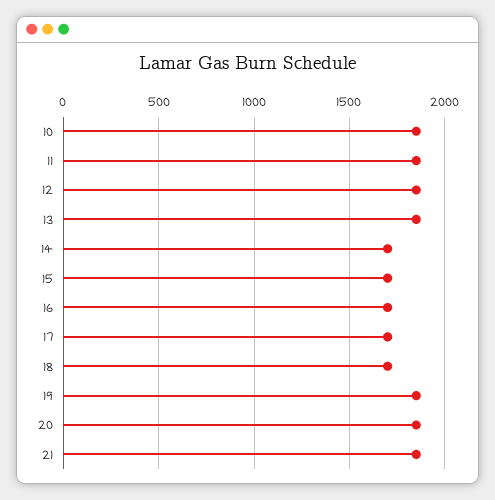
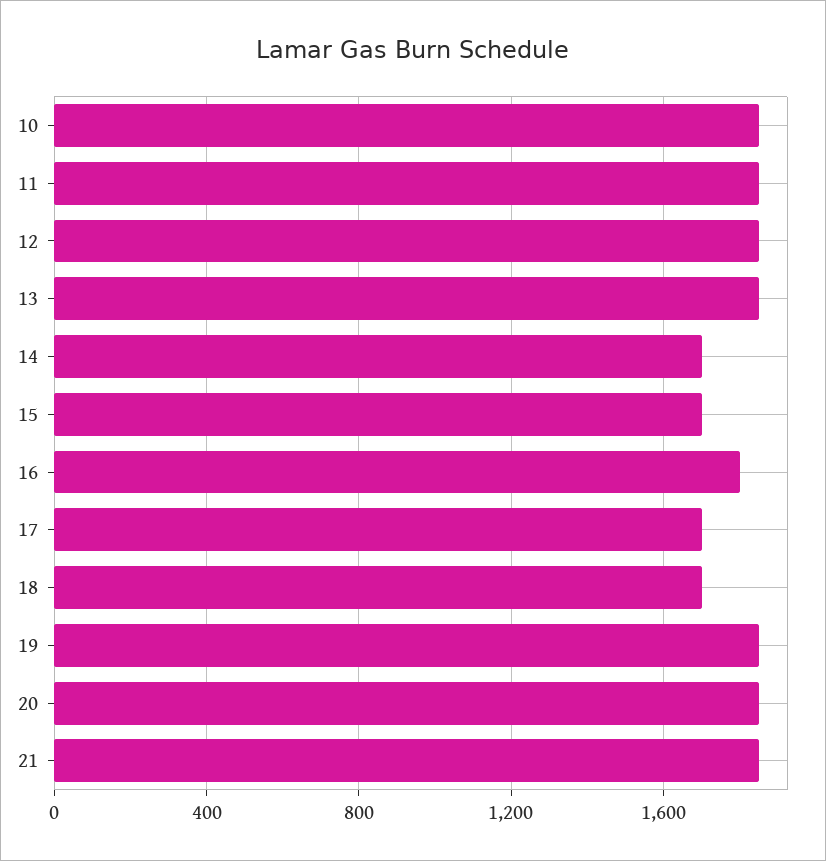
  {
    "10": 1850,
    "11": 1850,
    "12": 1850,
    "13": 1850,
    "14": 1700,
    "15": 1700,
-   "16": 1700,
+   "16": 1800,
    "17": 1700,
    "18": 1700,
    "19": 1850,
    "20": 1850,
    "21": 1850
  }

